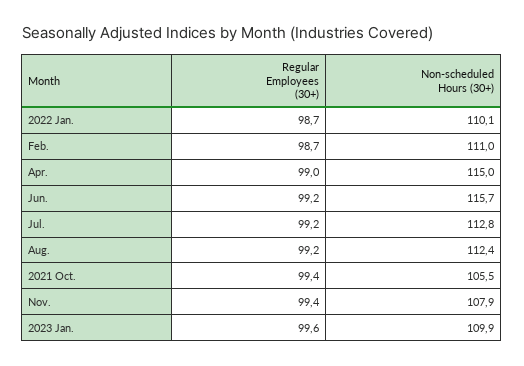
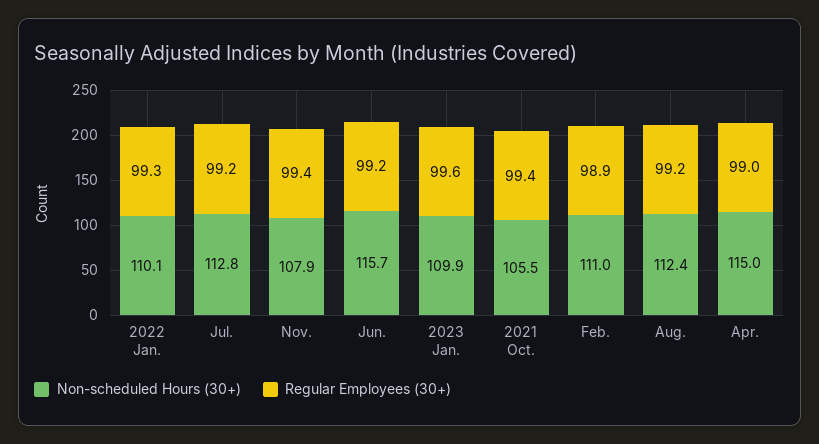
  {
    "Regular Employees (30+)": {
-     "2022 Jan.": 98.7,
+     "2022 Jan.": 99.3,
-     "Feb.": 98.7,
+     "Feb.": 98.9,
      "Apr.": 99,
      "Jun.": 99.2,
      "Jul.": 99.2,
      "Aug.": 99.2,
      "2021 Oct.": 99.4,
      "Nov.": 99.4,
      "2023 Jan.": 99.6
    },
    "Non-scheduled Hours (30+)": {
      "2022 Jan.": 110.1,
      "Feb.": 111,
      "Apr.": 115,
      "Jun.": 115.7,
      "Jul.": 112.8,
      "Aug.": 112.4,
      "2021 Oct.": 105.5,
      "Nov.": 107.9,
      "2023 Jan.": 109.9
    }
  }

